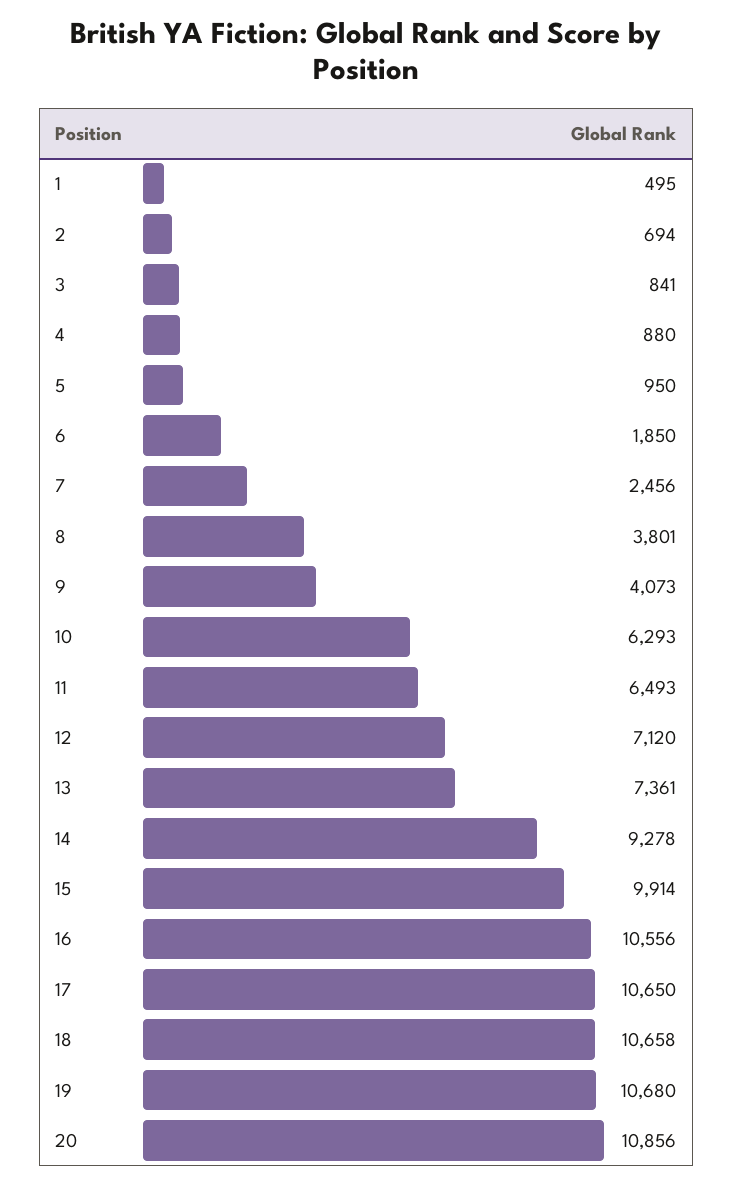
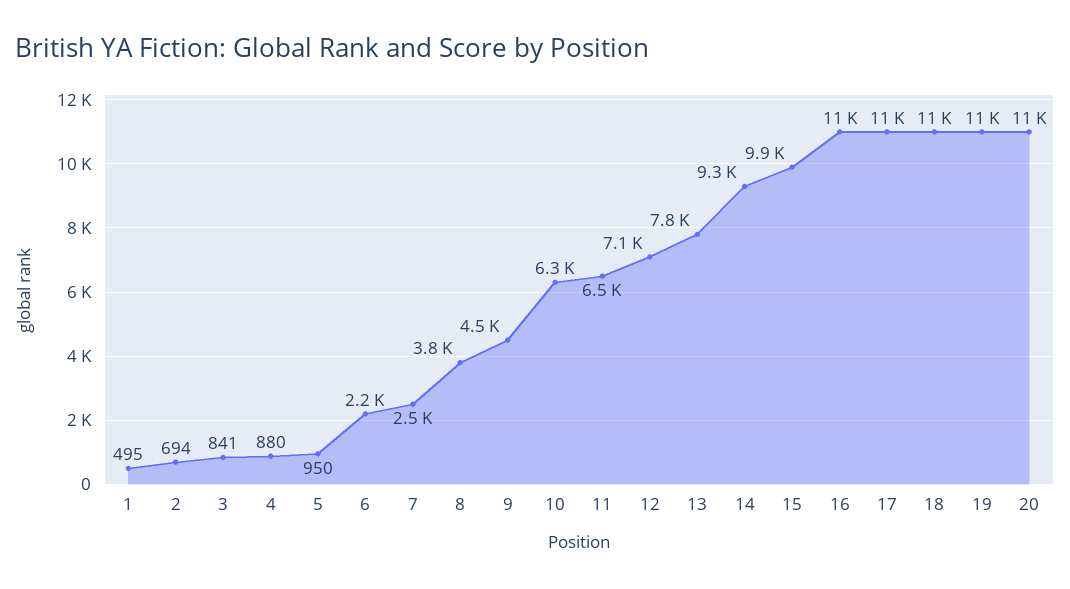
  {
    "1": 495,
    "2": 694,
    "3": 841,
    "4": 880,
    "5": 950,
-   "6": 1850,
+   "6": 2200,
    "7": 2456,
    "8": 3801,
-   "9": 4073,
+   "9": 4500,
    "10": 6293,
    "11": 6493,
    "12": 7120,
-   "13": 7361,
+   "13": 7800,
    "14": 9278,
    "15": 9914,
    "16": 10556,
    "17": 10650,
    "18": 10658,
    "19": 10680,
    "20": 10856
  }

